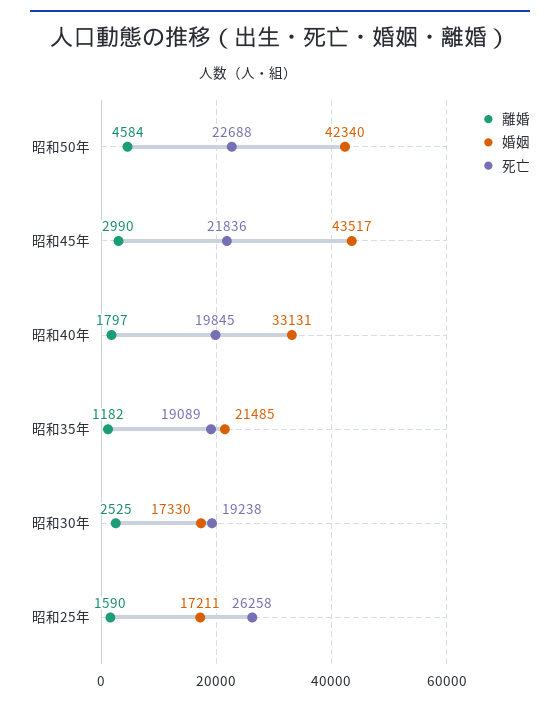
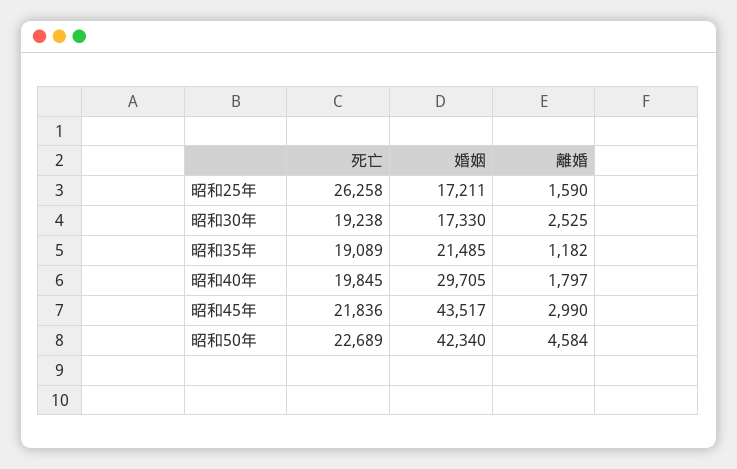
  {
    "離婚": {
      "昭和50年": 4584,
      "昭和45年": 2990,
      "昭和40年": 1797,
      "昭和35年": 1182,
      "昭和30年": 2525,
      "昭和25年": 1590
    },
    "婚姻": {
      "昭和50年": 42340,
      "昭和45年": 43517,
-     "昭和40年": 33131,
+     "昭和40年": 29705,
      "昭和35年": 21485,
      "昭和30年": 17330,
      "昭和25年": 17211
    },
    "死亡": {
-     "昭和50年": 22688,
+     "昭和50年": 22689,
      "昭和45年": 21836,
      "昭和40年": 19845,
      "昭和35年": 19089,
      "昭和30年": 19238,
      "昭和25年": 26258
    }
  }

